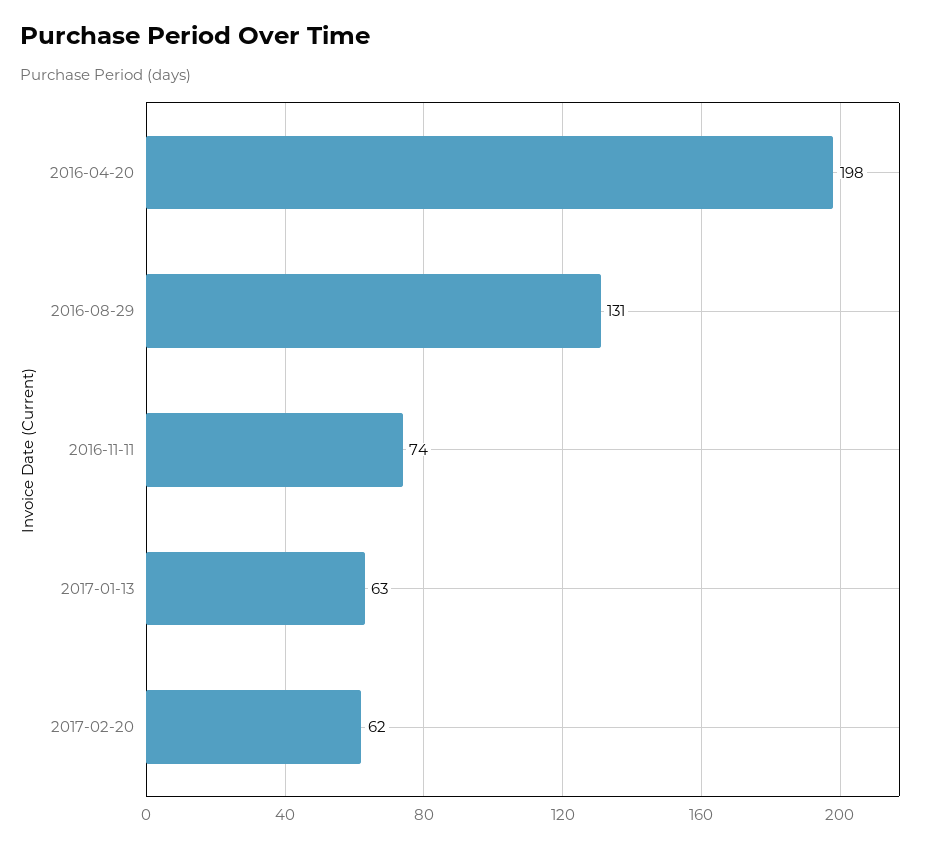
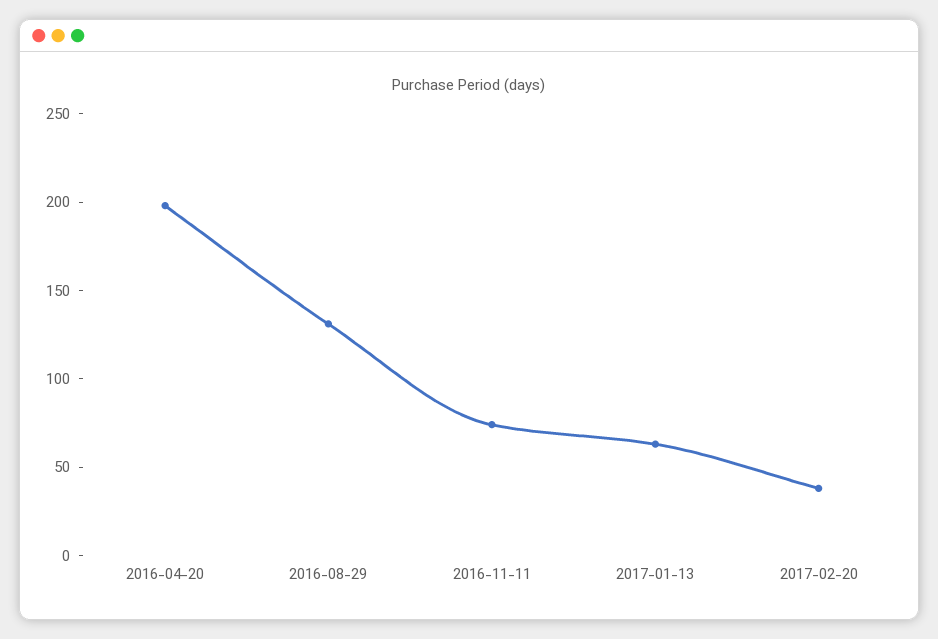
  {
    "2016-04-20": 198,
    "2016-08-29": 131,
    "2016-11-11": 74,
    "2017-01-13": 63,
-   "2017-02-20": 62
+   "2017-02-20": 40
  }

